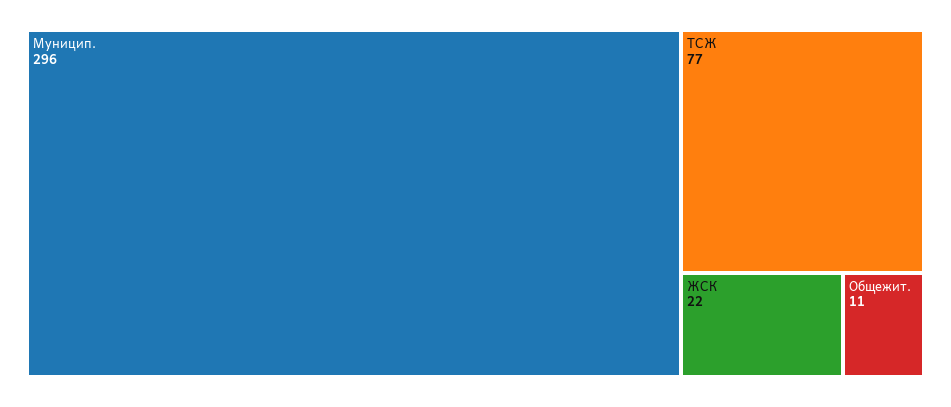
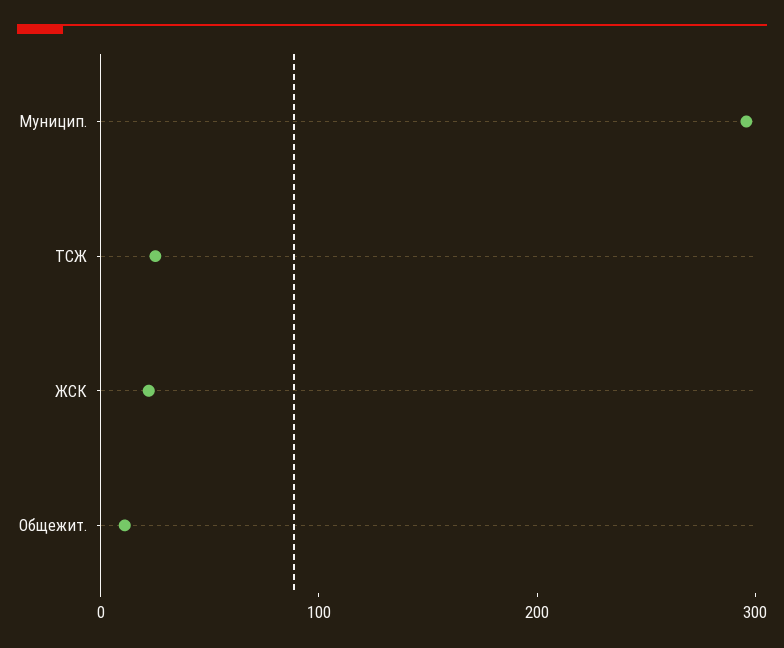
  {
    "Муницип.": 296,
-   "ТСЖ": 77,
+   "ТСЖ": 20,
    "ЖСК": 22,
    "Общежит.": 11
  }

